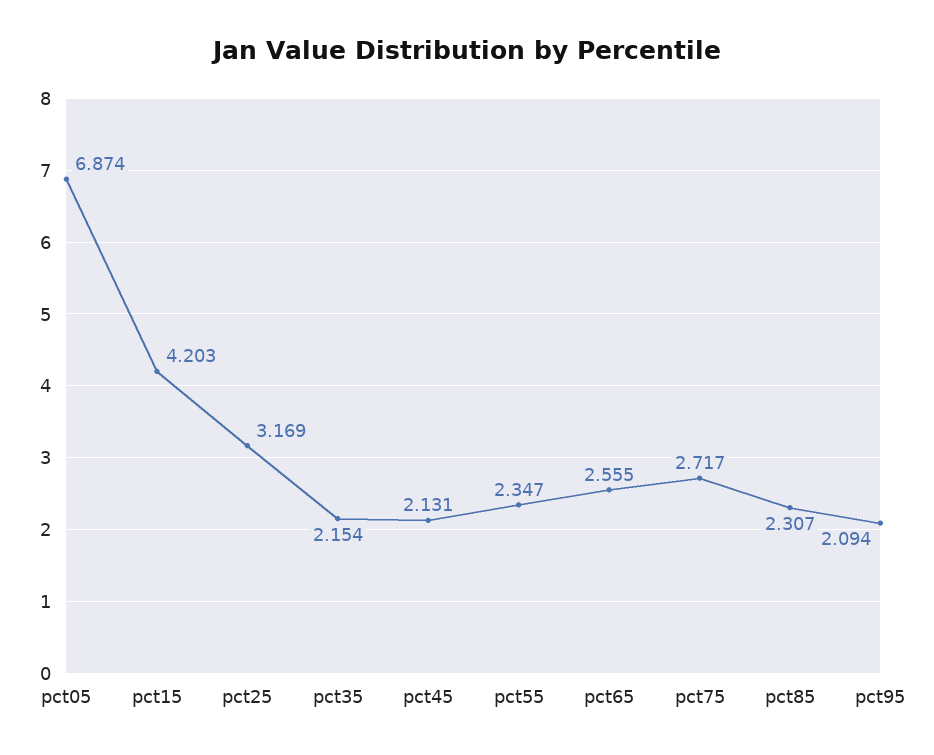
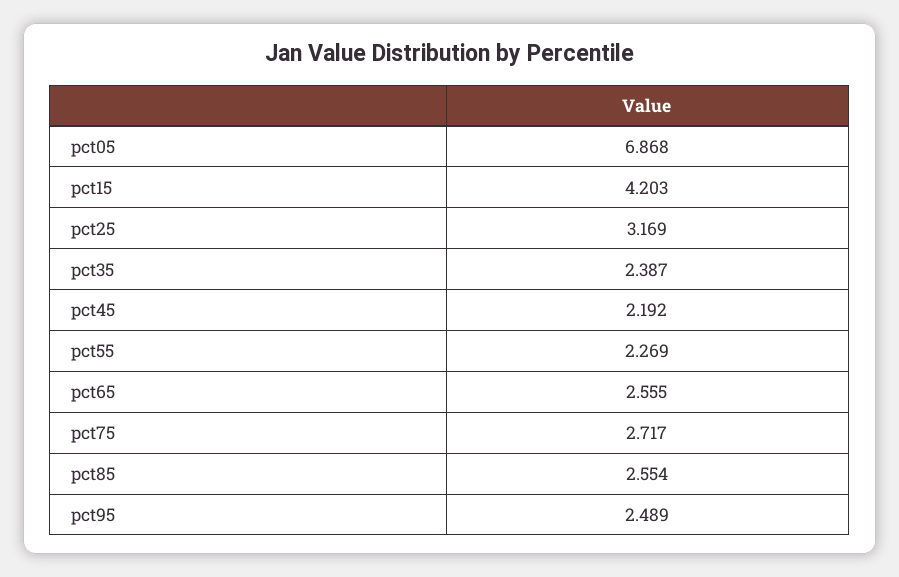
  {
-   "pct05": 6.874,
+   "pct05": 6.868,
    "pct15": 4.203,
    "pct25": 3.169,
-   "pct35": 2.154,
+   "pct35": 2.387,
-   "pct45": 2.131,
+   "pct45": 2.192,
-   "pct55": 2.347,
+   "pct55": 2.269,
    "pct65": 2.555,
    "pct75": 2.717,
-   "pct85": 2.307,
+   "pct85": 2.554,
-   "pct95": 2.094
+   "pct95": 2.489
  }

